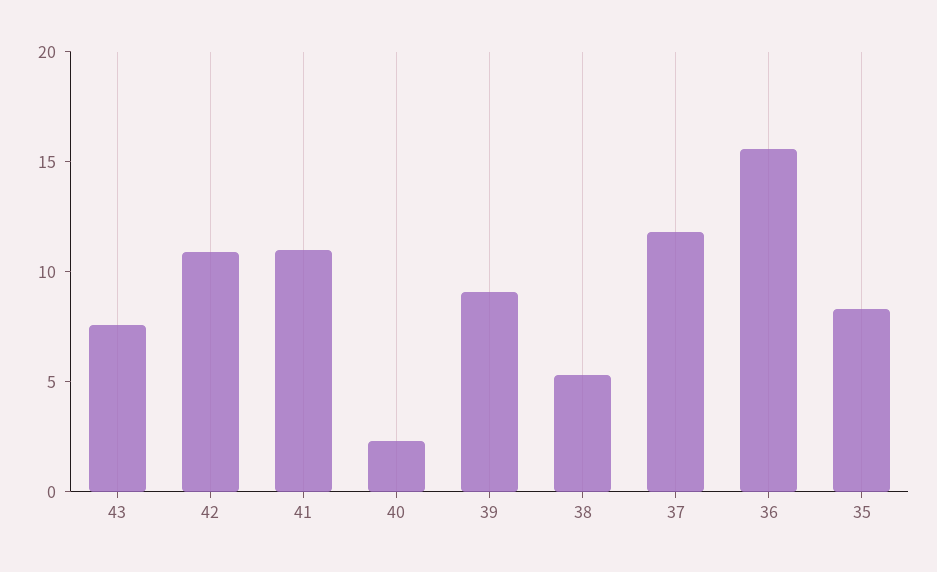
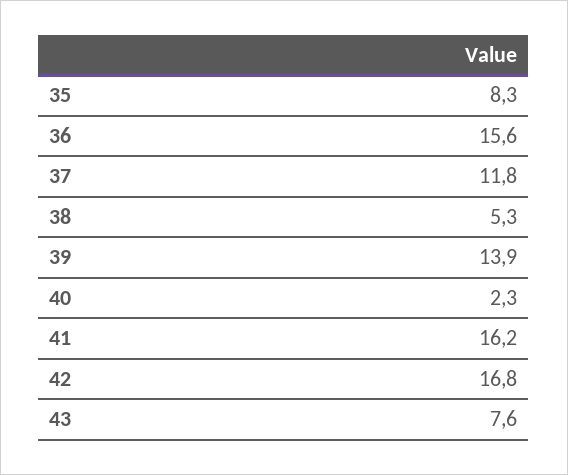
  {
    "43": 7.6,
-   "42": 11,
+   "42": 16.8,
-   "41": 11,
+   "41": 16.2,
    "40": 2.3,
-   "39": 9,
+   "39": 13.9,
    "38": 5.3,
    "37": 11.8,
    "36": 15.6,
    "35": 8.3
  }

